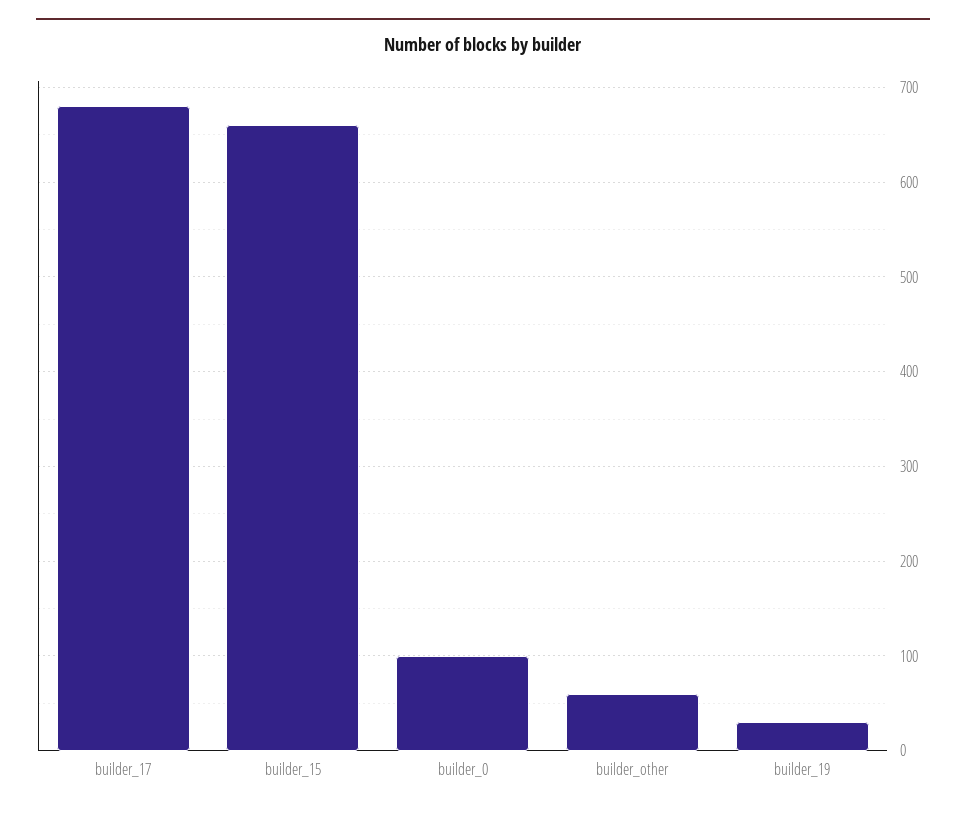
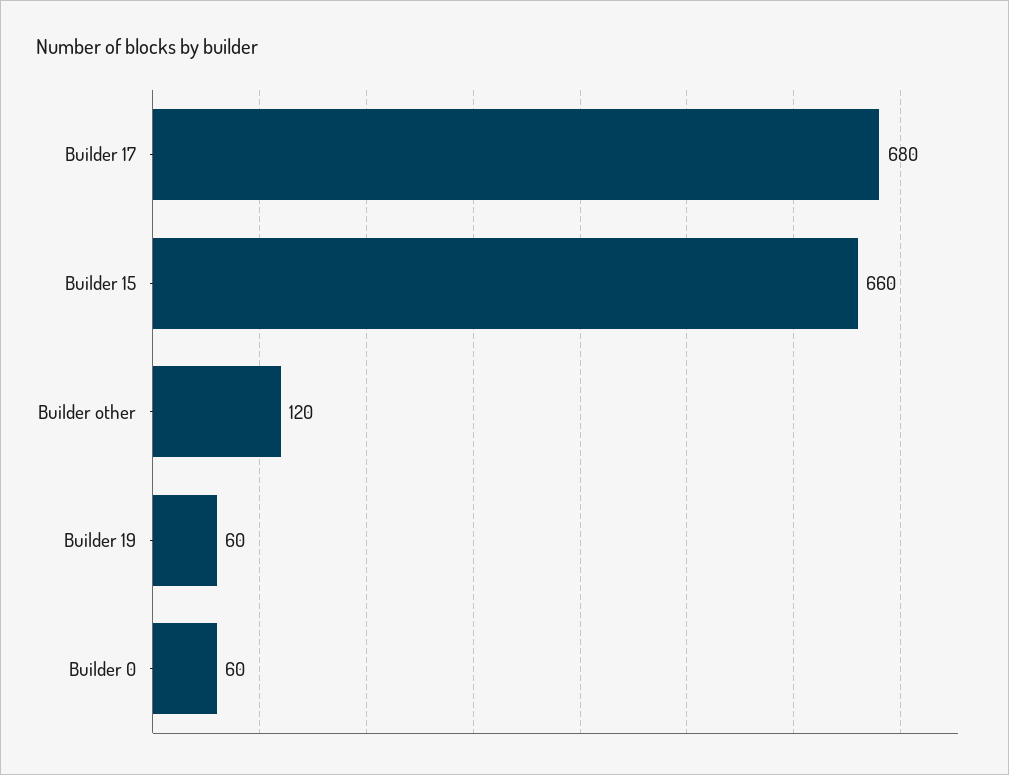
  {
    "builder_17": 680,
    "builder_15": 660,
-   "builder_0": 100,
+   "builder_0": 60,
-   "builder_other": 60,
+   "builder_other": 120,
-   "builder_19": 30
+   "builder_19": 60
  }

